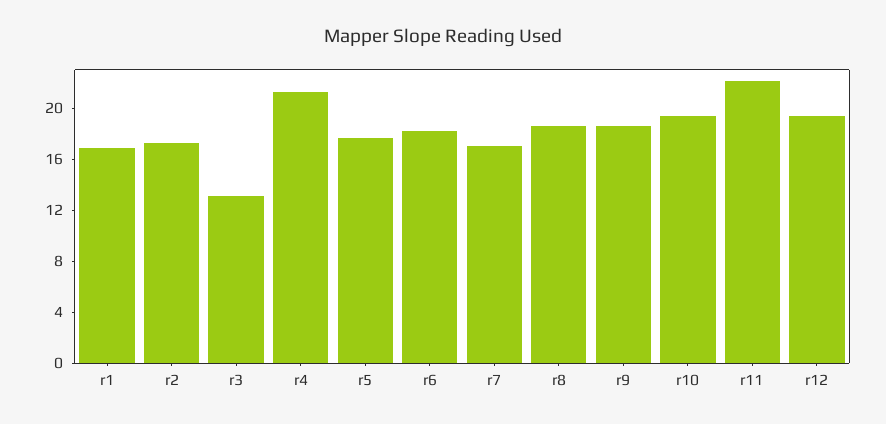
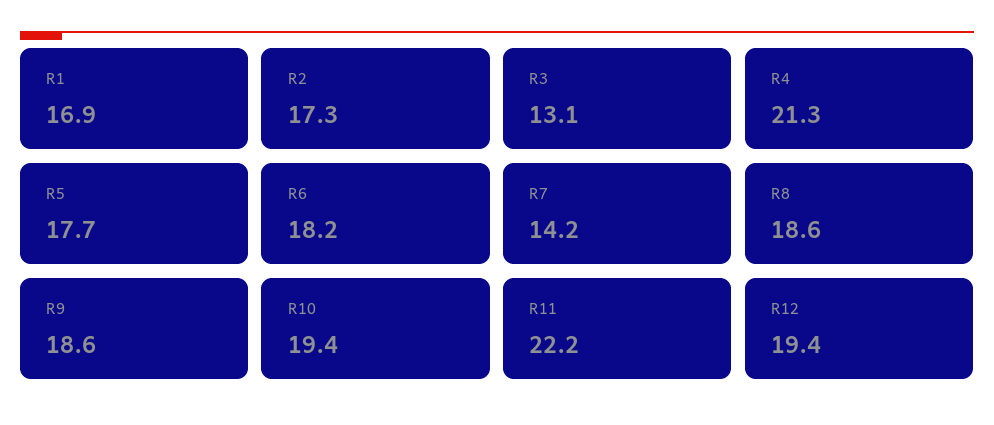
  {
    "r1": 16.9,
    "r2": 17.3,
    "r3": 13.1,
    "r4": 21.3,
    "r5": 17.7,
    "r6": 18.2,
-   "r7": 17,
+   "r7": 14.2,
    "r8": 18.6,
    "r9": 18.6,
    "r10": 19.4,
    "r11": 22.2,
    "r12": 19.4
  }

